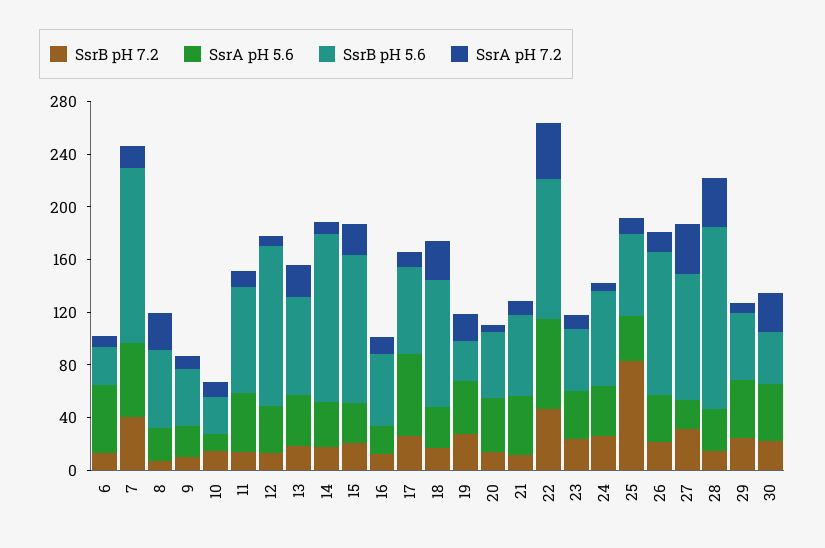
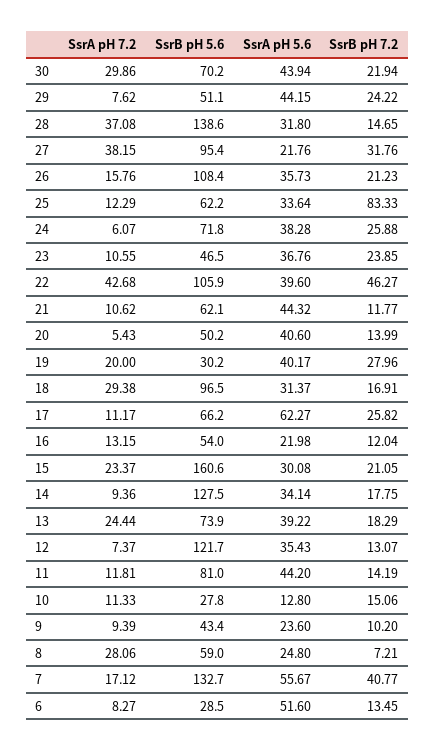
  {
    "SsrB pH 7.2": {
      "6": 13.45,
      "7": 40.77,
      "8": 7.21,
      "9": 10.2,
      "10": 15.06,
      "11": 14.19,
      "12": 13.07,
      "13": 18.29,
      "14": 17.75,
      "15": 21.05,
      "16": 12.04,
      "17": 25.82,
      "18": 16.91,
      "19": 27.96,
      "20": 13.99,
      "21": 11.77,
      "22": 46.27,
      "23": 23.85,
      "24": 25.88,
      "25": 83.33,
      "26": 21.23,
      "27": 31.76,
      "28": 14.65,
      "29": 24.22,
      "30": 21.94
    },
    "SsrA pH 5.6": {
      "6": 51.6,
      "7": 55.67,
      "8": 24.8,
      "9": 23.6,
      "10": 12.8,
      "11": 44.2,
      "12": 35.43,
      "13": 39.22,
      "14": 34.14,
      "15": 30.08,
      "16": 21.98,
      "17": 62.27,
      "18": 31.37,
      "19": 40.17,
      "20": 40.6,
      "21": 44.32,
-     "22": 70,
+     "22": 39.6,
      "23": 36.76,
      "24": 38.28,
      "25": 33.64,
      "26": 35.73,
      "27": 21.76,
      "28": 31.8,
      "29": 44.15,
      "30": 43.94
    },
    "SsrB pH 5.6": {
      "6": 28.5,
      "7": 132.7,
      "8": 59,
      "9": 43.4,
      "10": 27.8,
      "11": 81,
      "12": 121.7,
      "13": 73.9,
      "14": 127.5,
-     "15": 110,
+     "15": 160.6,
      "16": 54,
      "17": 66.2,
      "18": 96.5,
      "19": 30.2,
      "20": 50.2,
      "21": 62.1,
      "22": 105.9,
      "23": 46.5,
      "24": 71.8,
      "25": 62.2,
      "26": 108.4,
      "27": 95.4,
      "28": 138.6,
      "29": 51.1,
-     "30": 40
+     "30": 70.2
    },
    "SsrA pH 7.2": {
      "6": 8.27,
      "7": 17.12,
      "8": 28.06,
      "9": 9.39,
      "10": 11.33,
      "11": 11.81,
      "12": 7.37,
      "13": 24.44,
      "14": 9.36,
      "15": 23.37,
      "16": 13.15,
      "17": 11.17,
      "18": 29.38,
      "19": 20,
      "20": 5.43,
      "21": 10.62,
      "22": 42.68,
      "23": 10.55,
      "24": 6.07,
      "25": 12.29,
      "26": 15.76,
      "27": 38.15,
      "28": 37.08,
      "29": 7.62,
      "30": 29.86
    }
  }

